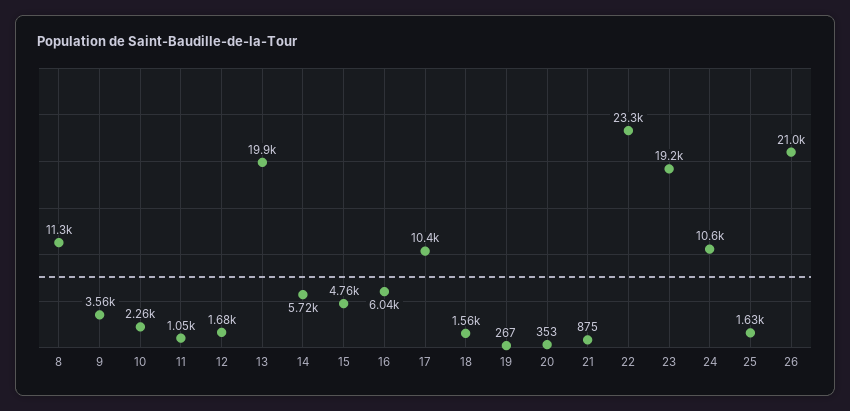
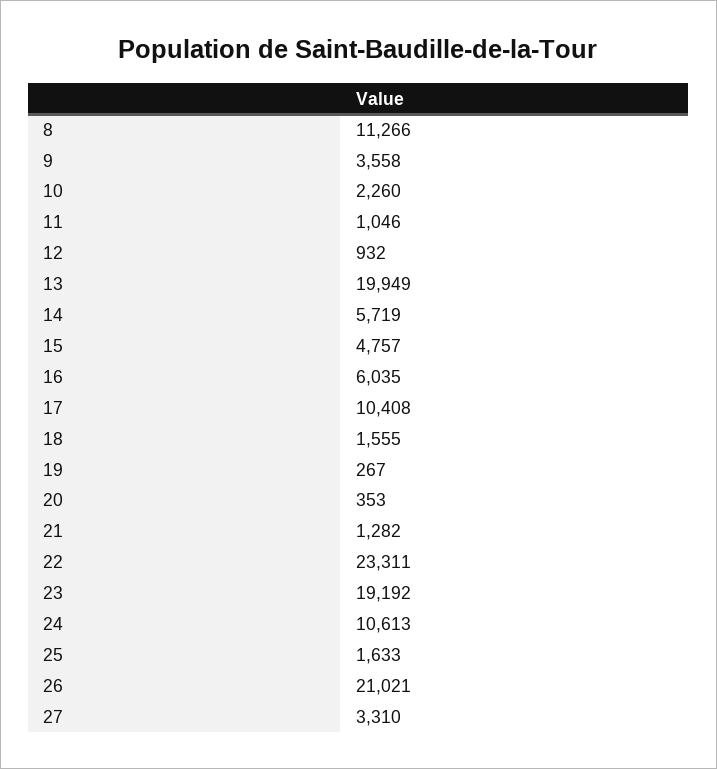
  {
    "8": 11266,
    "9": 3558,
    "10": 2260,
    "11": 1046,
-   "12": 1680,
+   "12": 932,
    "13": 19949,
    "14": 5719,
    "15": 4757,
    "16": 6035,
    "17": 10408,
    "18": 1555,
    "19": 267,
    "20": 353,
-   "21": 875,
+   "21": 1282,
    "22": 23311,
    "23": 19192,
    "24": 10613,
    "25": 1633,
-   "26": 21021
+   "26": 21021,
+   "27": 3310
  }

